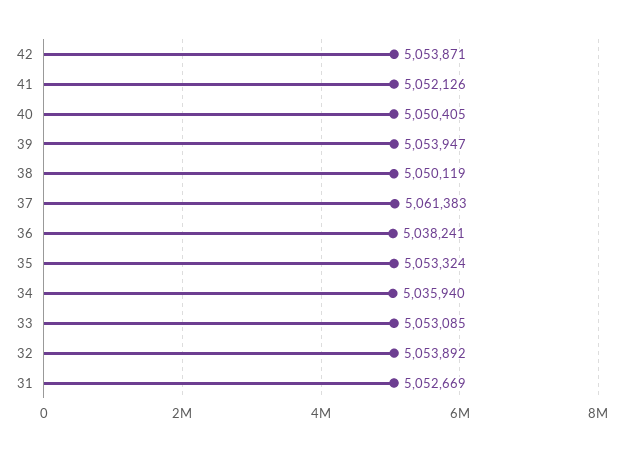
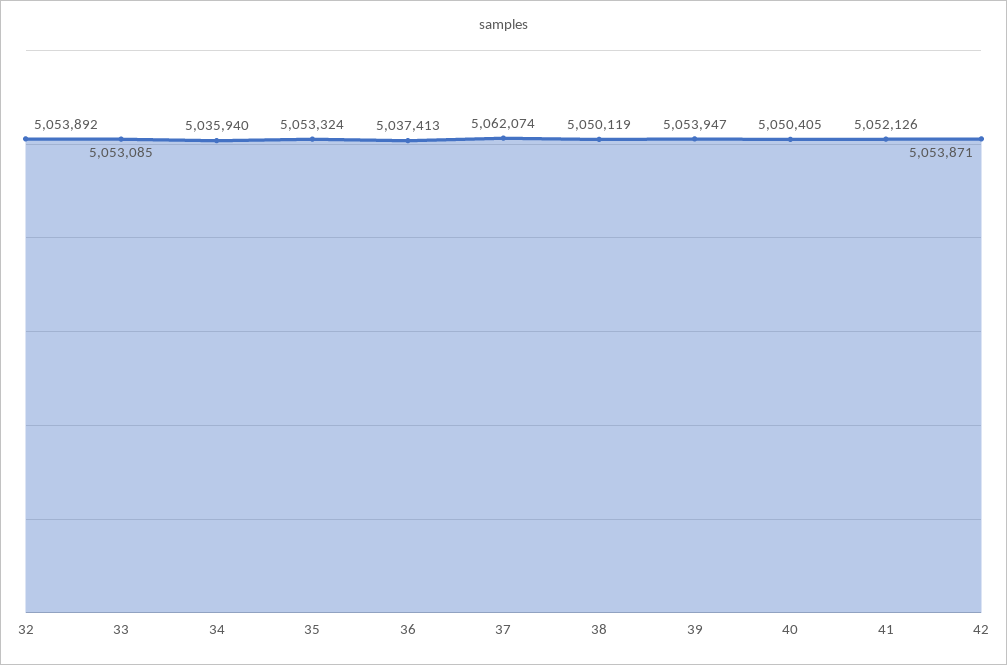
  {
    "42": 5053871,
    "41": 5052126,
    "40": 5050405,
    "39": 5053947,
    "38": 5050119,
-   "37": 5061383,
+   "37": 5062074,
-   "36": 5038241,
+   "36": 5037413,
    "35": 5053324,
    "34": 5035940,
    "33": 5053085,
-   "32": 5053892,
+   "32": 5053892
-   "31": 5052669
  }

